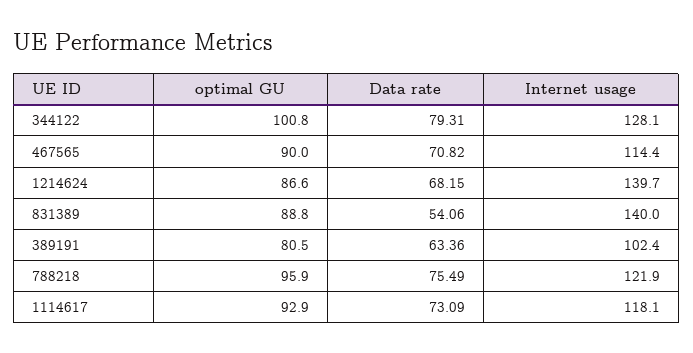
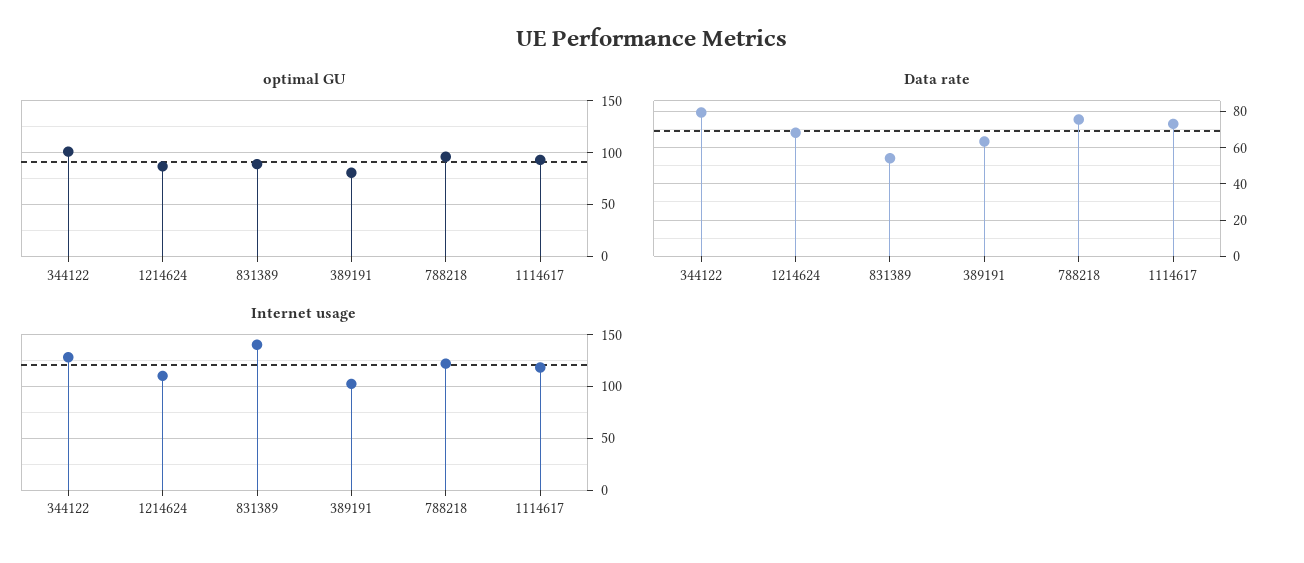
  {
    "optimal GU": {
      "344122": 100.8,
-     "467565": 90,
      "1214624": 86.6,
      "831389": 88.8,
      "389191": 80.5,
      "788218": 95.9,
      "1114617": 92.9
    },
    "Data rate": {
      "344122": 79.31,
-     "467565": 70.82,
      "1214624": 68.15,
      "831389": 54.06,
      "389191": 63.36,
      "788218": 75.49,
      "1114617": 73.09
    },
    "Internet usage": {
      "344122": 128.1,
-     "467565": 114.4,
-     "1214624": 139.7,
+     "1214624": 110,
      "831389": 140,
      "389191": 102.4,
      "788218": 121.9,
      "1114617": 118.1
    }
  }

